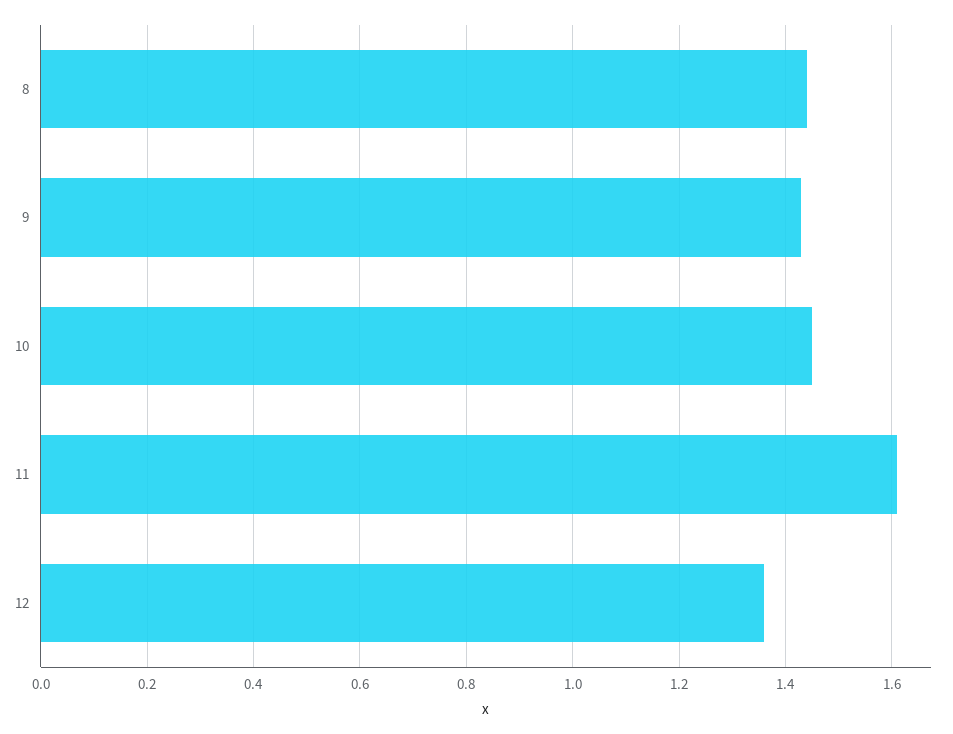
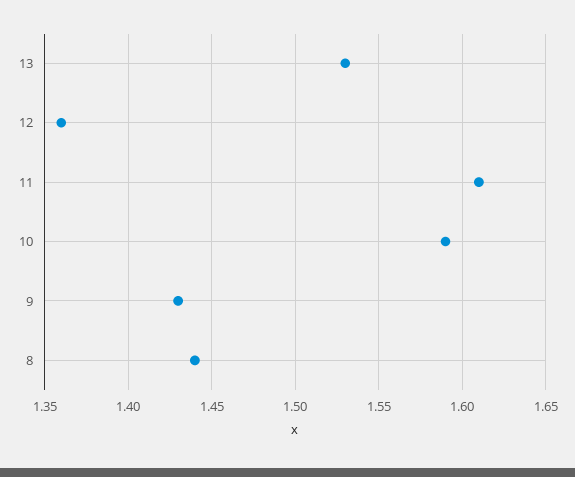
  {
    "8": 1.44,
    "9": 1.43,
-   "10": 1.45,
+   "10": 1.59,
    "11": 1.61,
-   "12": 1.36
+   "12": 1.36,
+   "13": 1.53
  }

